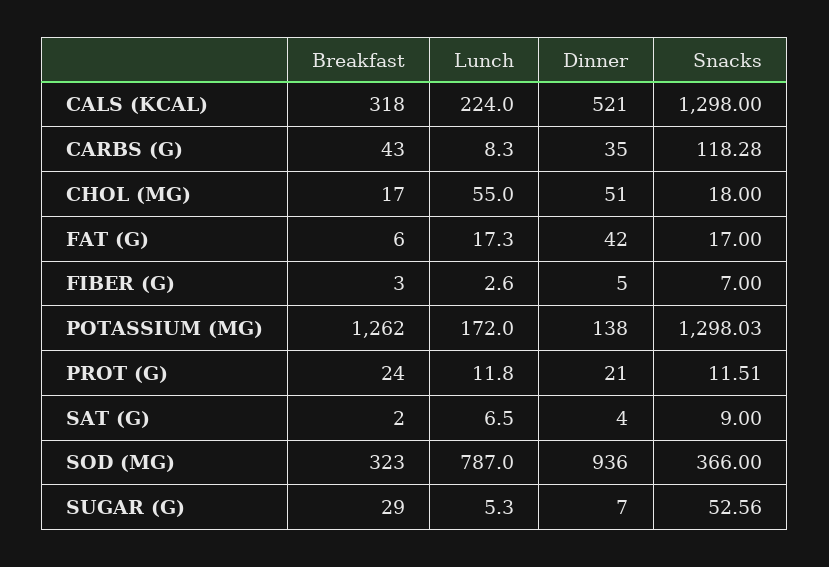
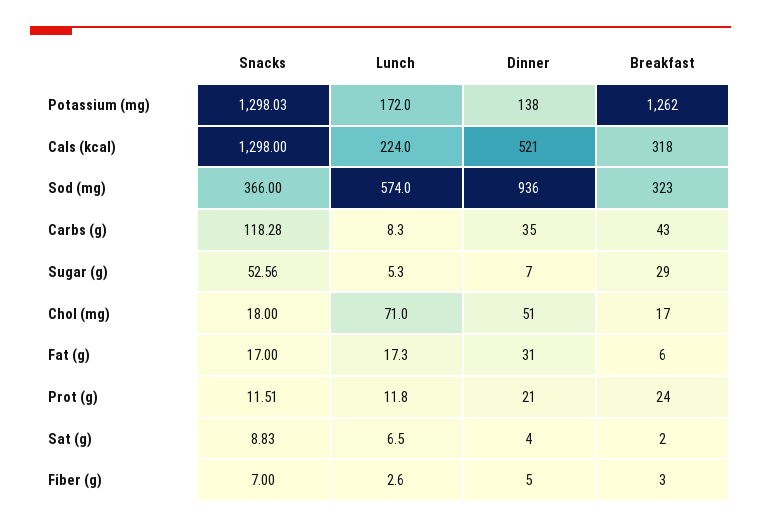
  {
    "Breakfast": {
      "CALS (KCAL)": 318,
      "CARBS (G)": 43,
      "CHOL (MG)": 17,
      "FAT (G)": 6,
      "FIBER (G)": 3,
      "POTASSIUM (MG)": 1262,
      "PROT (G)": 24,
      "SAT (G)": 2,
      "SOD (MG)": 323,
      "SUGAR (G)": 29
    },
    "Lunch": {
      "CALS (KCAL)": 224,
      "CARBS (G)": 8.3,
-     "CHOL (MG)": 55,
+     "CHOL (MG)": 71,
      "FAT (G)": 17.3,
      "FIBER (G)": 2.6,
      "POTASSIUM (MG)": 172,
      "PROT (G)": 11.8,
      "SAT (G)": 6.5,
-     "SOD (MG)": 787,
+     "SOD (MG)": 574,
      "SUGAR (G)": 5.3
    },
    "Dinner": {
      "CALS (KCAL)": 521,
      "CARBS (G)": 35,
      "CHOL (MG)": 51,
-     "FAT (G)": 42,
+     "FAT (G)": 31,
      "FIBER (G)": 5,
      "POTASSIUM (MG)": 138,
      "PROT (G)": 21,
      "SAT (G)": 4,
      "SOD (MG)": 936,
      "SUGAR (G)": 7
    },
    "Snacks": {
      "CALS (KCAL)": 1298,
      "CARBS (G)": 118.28,
      "CHOL (MG)": 18,
      "FAT (G)": 17,
      "FIBER (G)": 7,
      "POTASSIUM (MG)": 1298.03,
      "PROT (G)": 11.51,
-     "SAT (G)": 9,
+     "SAT (G)": 8.83,
      "SOD (MG)": 366,
      "SUGAR (G)": 52.56
    }
  }

